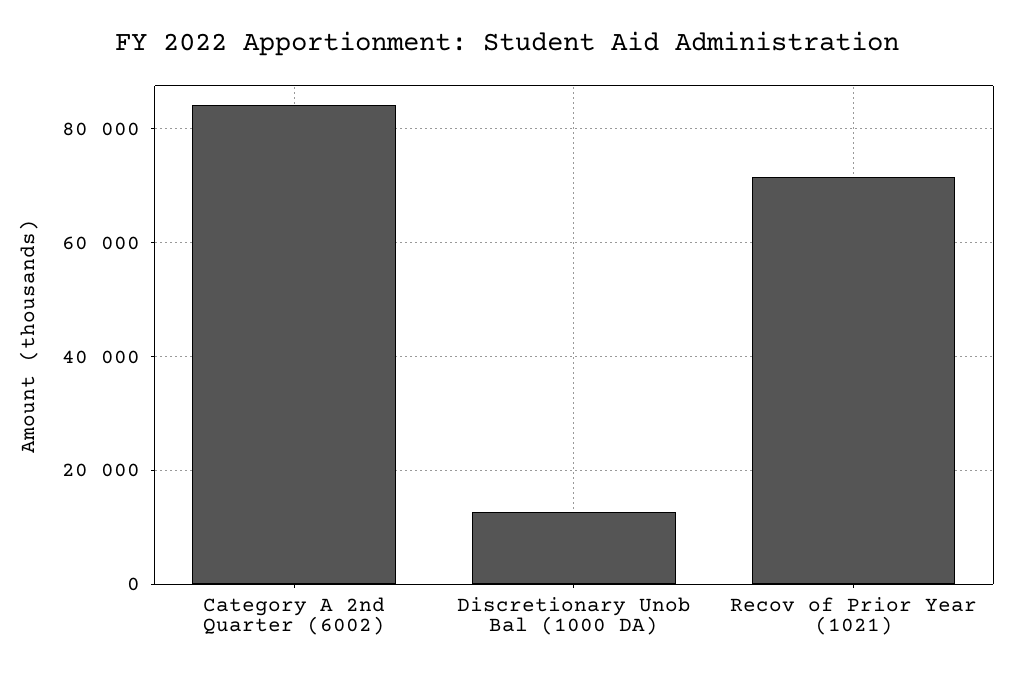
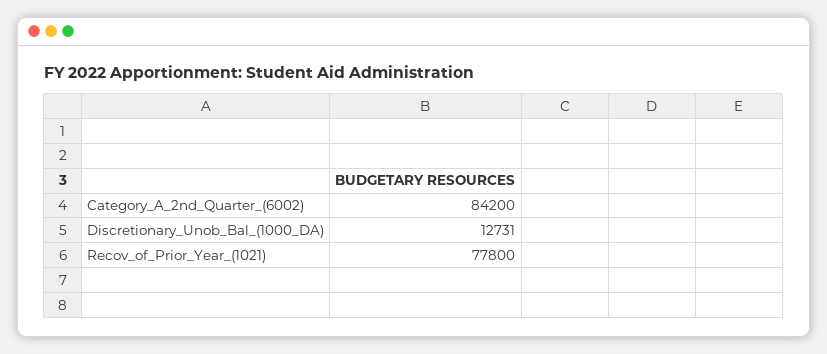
  {
    "Category A 2nd Quarter (6002)": 84200,
    "Discretionary Unob Bal (1000 DA)": 12731,
-   "Recov of Prior Year (1021)": 72000
+   "Recov of Prior Year (1021)": 77800
  }

